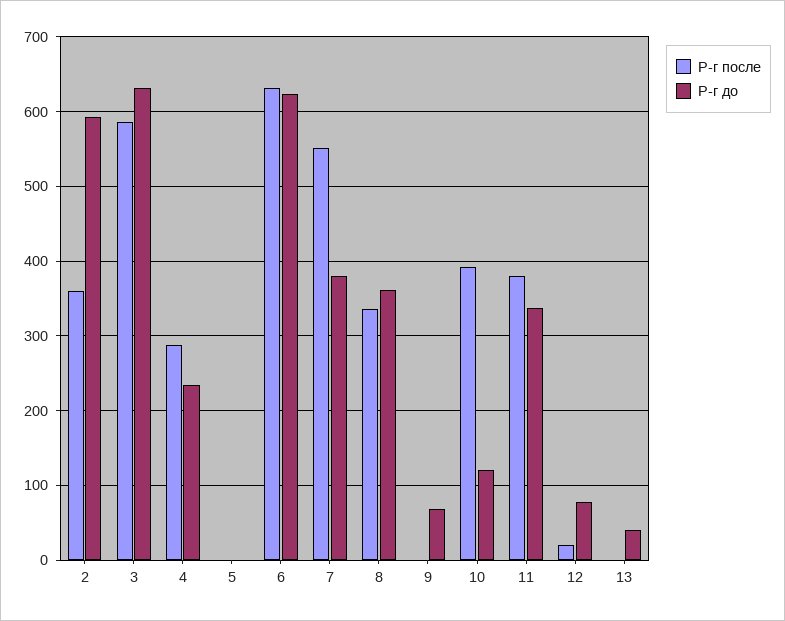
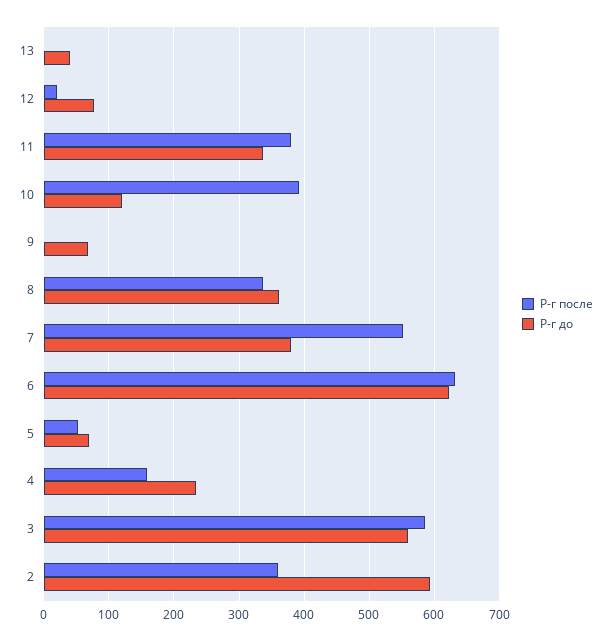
  {
    "Р-г после": {
      "2": 360,
      "3": 590,
-     "4": 290,
+     "4": 160,
-     "5": 0,
+     "5": 50,
      "6": 630,
      "7": 550,
      "8": 340,
      "9": 0,
      "10": 390,
      "11": 380,
      "12": 20,
      "13": 0
    },
    "Р-г до": {
      "2": 590,
-     "3": 630,
+     "3": 560,
      "4": 230,
-     "5": 0,
+     "5": 70,
      "6": 620,
      "7": 380,
      "8": 360,
      "9": 70,
      "10": 120,
      "11": 340,
      "12": 80,
      "13": 40
    }
  }

